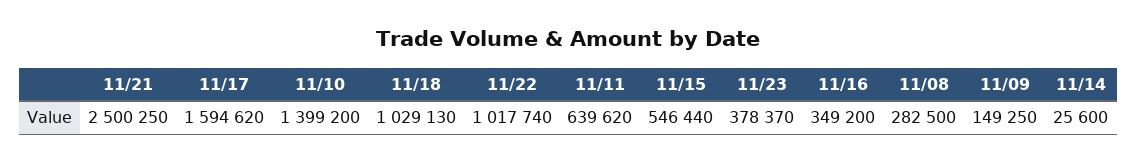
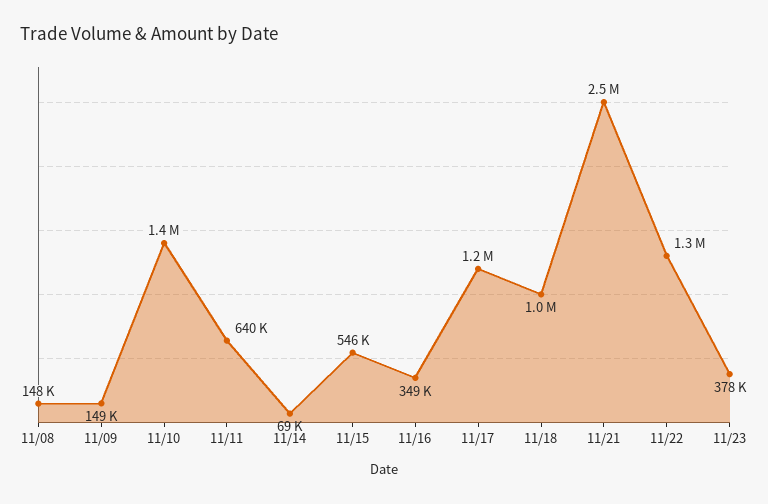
  {
    "11/21": 2500250,
-   "11/17": 1594620,
+   "11/17": 1200000,
    "11/10": 1399200,
    "11/18": 1029130,
-   "11/22": 1017740,
+   "11/22": 1300000,
    "11/11": 639620,
    "11/15": 546440,
    "11/23": 378370,
    "11/16": 349200,
-   "11/08": 282500,
+   "11/08": 148000,
    "11/09": 149250,
-   "11/14": 25600
+   "11/14": 69000
  }

